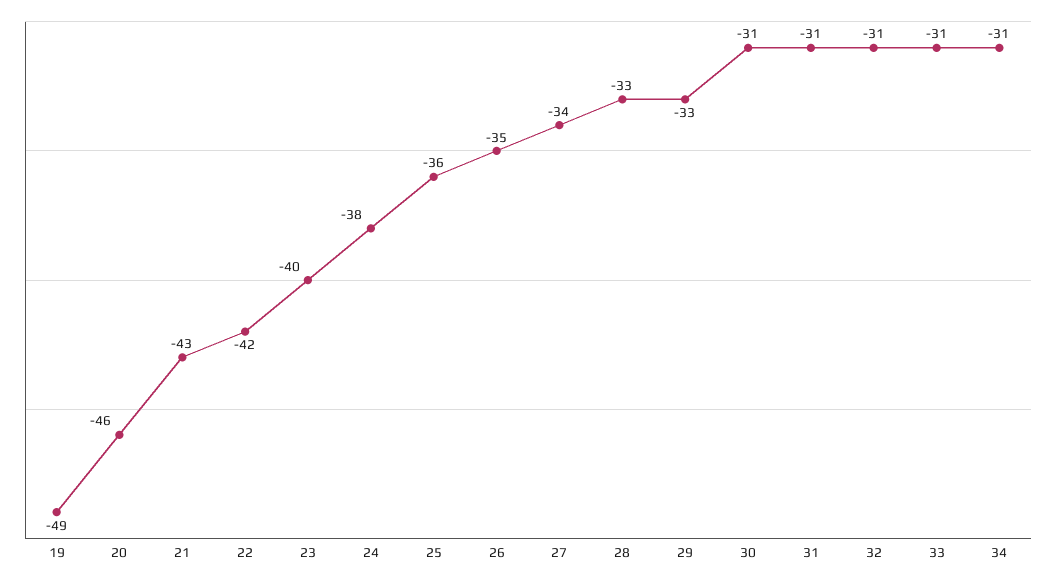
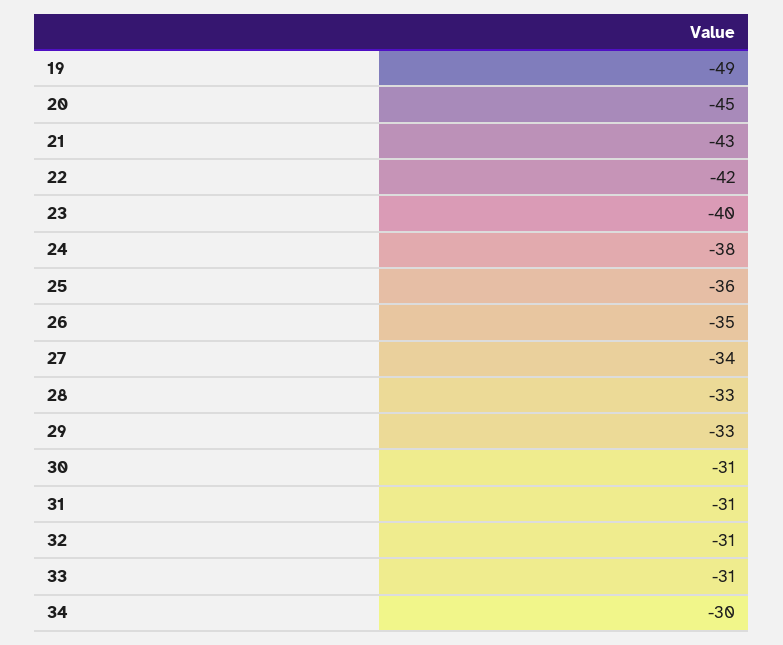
  {
    "19": -49,
-   "20": -46,
+   "20": -45,
    "21": -43,
    "22": -42,
    "23": -40,
    "24": -38,
    "25": -36,
    "26": -35,
    "27": -34,
    "28": -33,
    "29": -33,
    "30": -31,
    "31": -31,
    "32": -31,
    "33": -31,
-   "34": -31
+   "34": -30
  }

